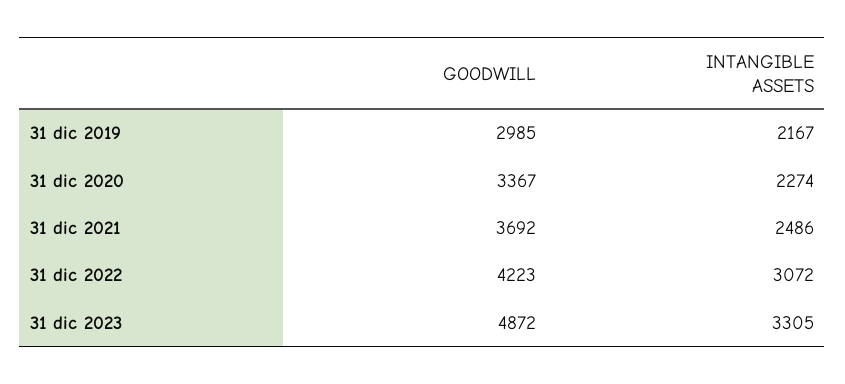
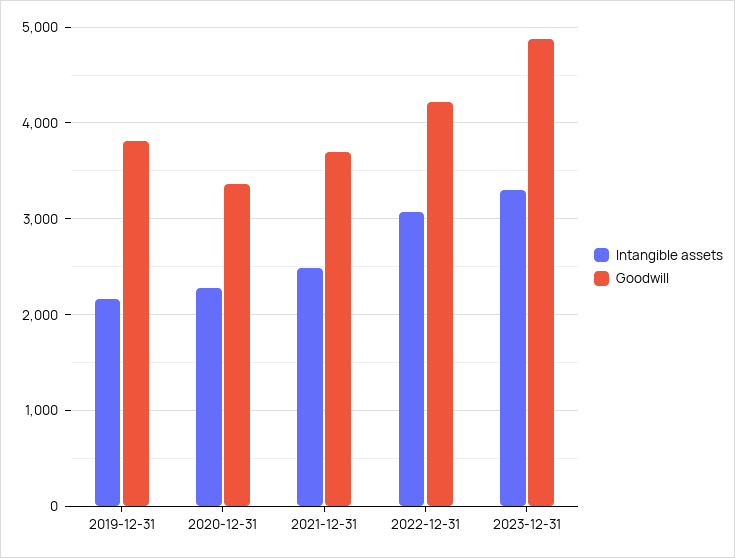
  {
    "GOODWILL": {
-     "31 dic 2019": 2985,
+     "31 dic 2019": 3800,
      "31 dic 2020": 3367,
      "31 dic 2021": 3692,
      "31 dic 2022": 4223,
      "31 dic 2023": 4872
    },
    "INTANGIBLE ASSETS": {
      "31 dic 2019": 2167,
      "31 dic 2020": 2274,
      "31 dic 2021": 2486,
      "31 dic 2022": 3072,
      "31 dic 2023": 3305
    }
  }

